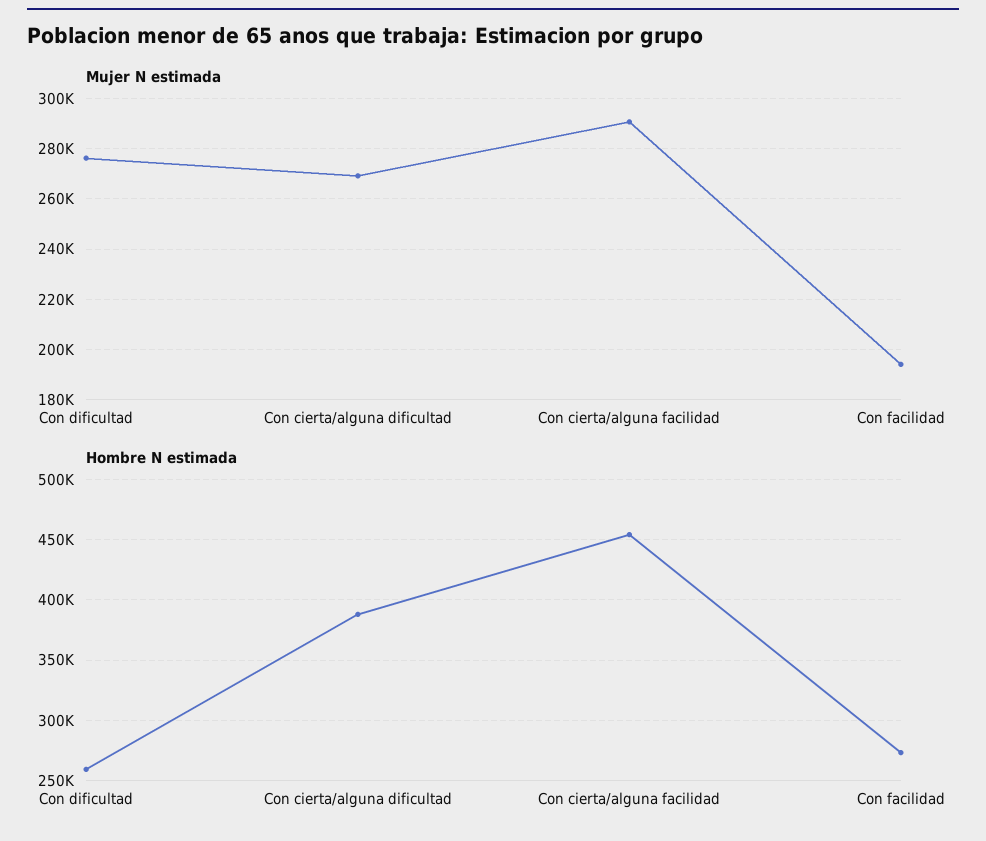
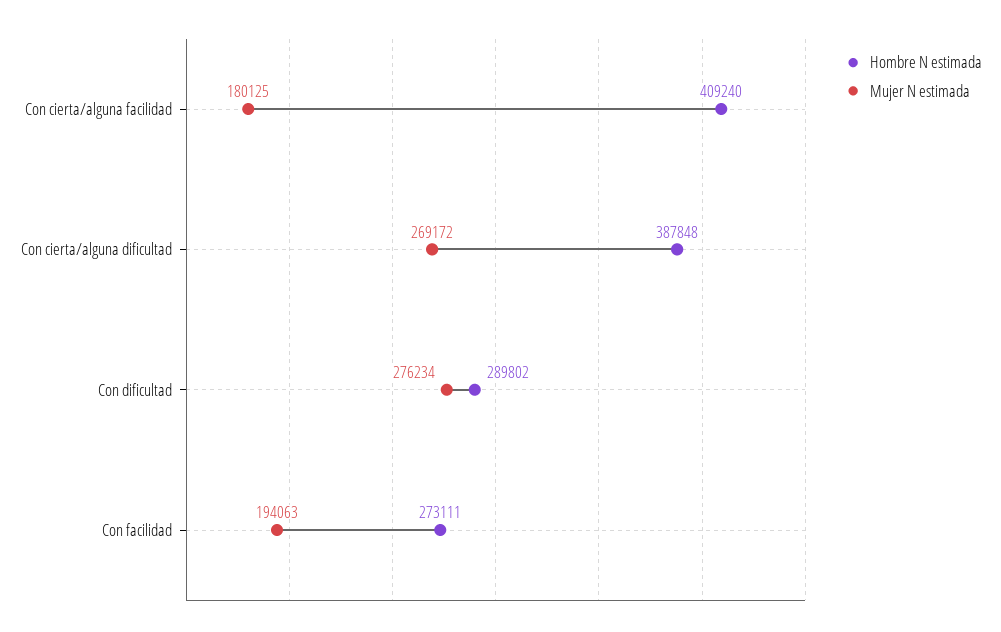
  {
    "Mujer N estimada": {
      "Con dificultad": 276234,
      "Con cierta/alguna dificultad": 269172,
-     "Con cierta/alguna facilidad": 290000,
+     "Con cierta/alguna facilidad": 180125,
      "Con facilidad": 194063
    },
    "Hombre N estimada": {
-     "Con dificultad": 260000,
+     "Con dificultad": 289802,
      "Con cierta/alguna dificultad": 387848,
-     "Con cierta/alguna facilidad": 455000,
+     "Con cierta/alguna facilidad": 409240,
      "Con facilidad": 273111
    }
  }

